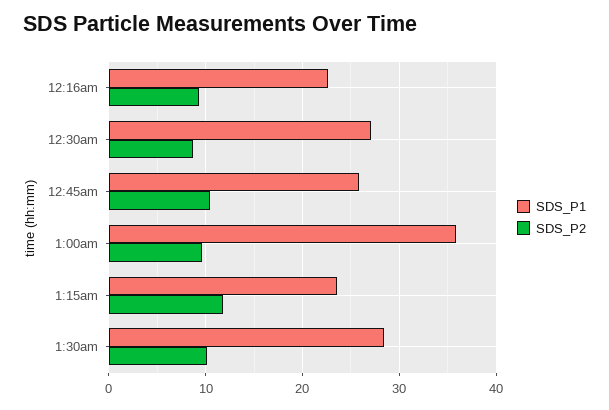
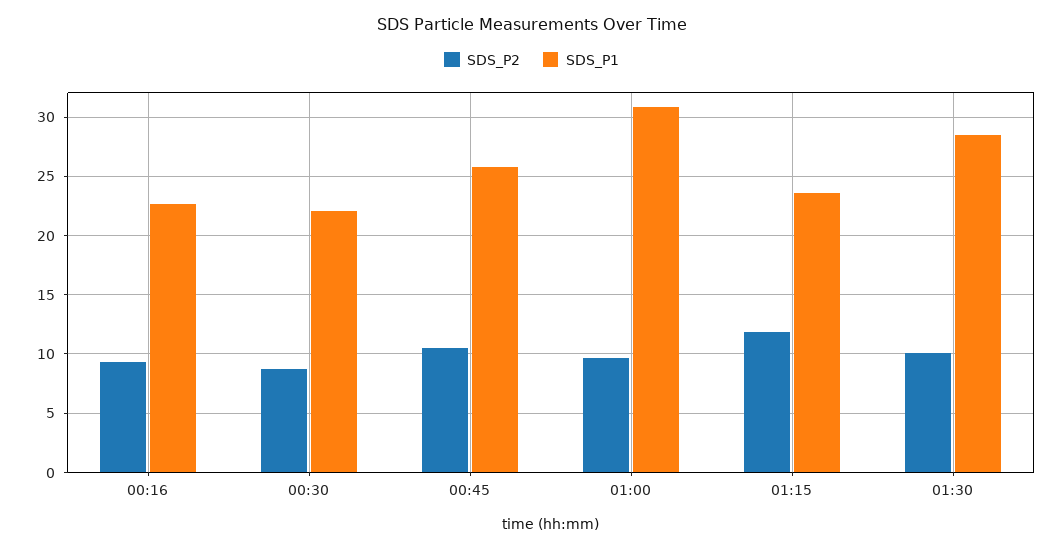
  {
    "SDS_P1": {
      "12:16am": 23,
-     "12:30am": 27,
+     "12:30am": 22,
      "12:45am": 26,
-     "1:00am": 36,
+     "1:00am": 31,
      "1:15am": 24,
      "1:30am": 28
    },
    "SDS_P2": {
      "12:16am": 9,
      "12:30am": 9,
      "12:45am": 10,
      "1:00am": 10,
      "1:15am": 12,
      "1:30am": 10
    }
  }

